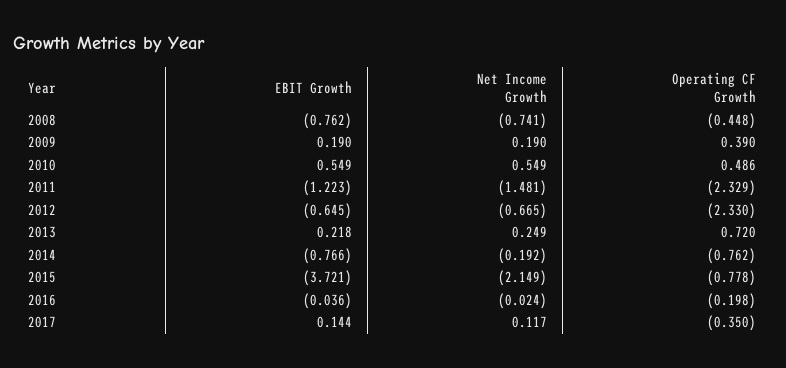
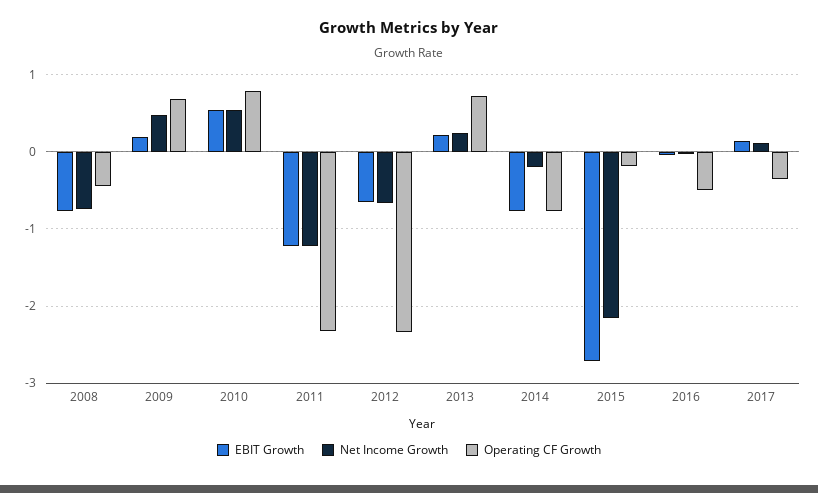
  {
    "EBIT Growth": {
      "2008": -0.762,
      "2009": 0.19,
      "2010": 0.549,
      "2011": -1.223,
      "2012": -0.645,
      "2013": 0.218,
      "2014": -0.766,
-     "2015": -3.721,
+     "2015": -2.7,
      "2016": -0.036,
      "2017": 0.144
    },
    "Net Income Growth": {
      "2008": -0.741,
-     "2009": 0.19,
+     "2009": 0.5,
      "2010": 0.549,
-     "2011": -1.481,
+     "2011": -1.2,
      "2012": -0.665,
      "2013": 0.249,
      "2014": -0.192,
      "2015": -2.149,
      "2016": -0.024,
      "2017": 0.117
    },
    "Operating CF Growth": {
      "2008": -0.448,
-     "2009": 0.39,
+     "2009": 0.7,
-     "2010": 0.486,
+     "2010": 0.8,
      "2011": -2.329,
      "2012": -2.33,
      "2013": 0.72,
      "2014": -0.762,
-     "2015": -0.778,
+     "2015": -0.2,
-     "2016": -0.198,
+     "2016": -0.5,
      "2017": -0.35
    }
  }

